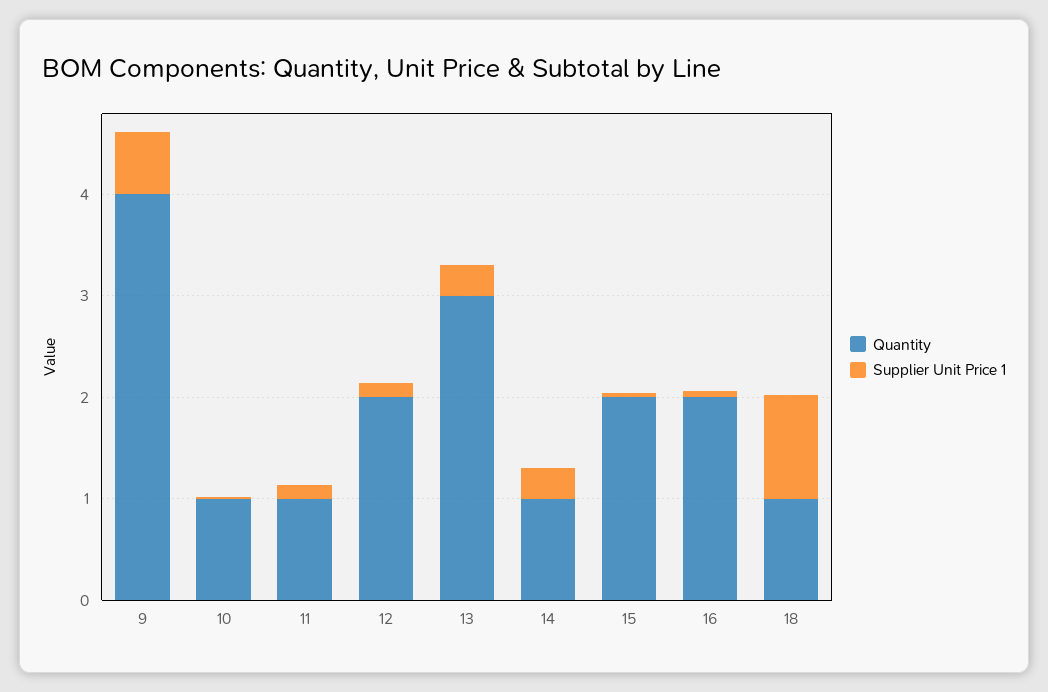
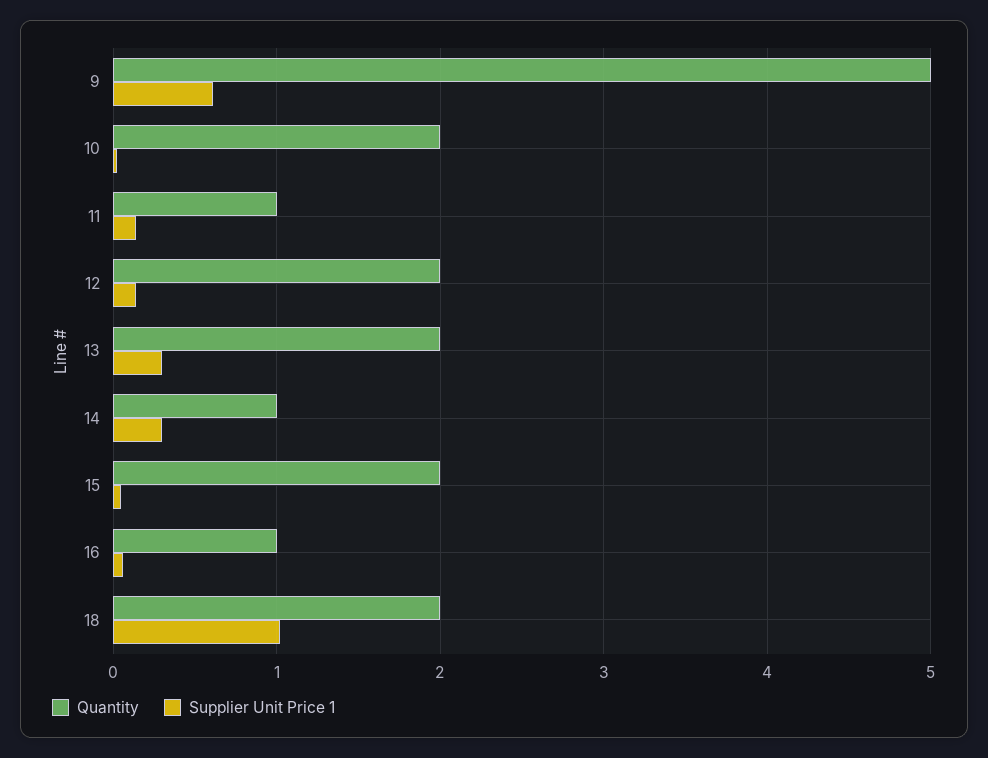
  {
    "Quantity": {
-     "9": 4,
+     "9": 5,
-     "10": 1,
+     "10": 2,
      "11": 1,
      "12": 2,
-     "13": 3,
+     "13": 2,
      "14": 1,
      "15": 2,
-     "16": 2,
+     "16": 1,
-     "18": 1
+     "18": 2
    },
    "Supplier Unit Price 1": {
      "9": 0.6,
      "10": 0,
      "11": 0.1,
      "12": 0.1,
      "13": 0.3,
      "14": 0.3,
      "15": 0,
      "16": 0.1,
      "18": 1
    }
  }

